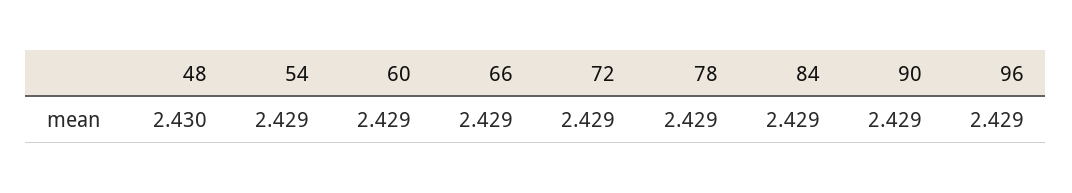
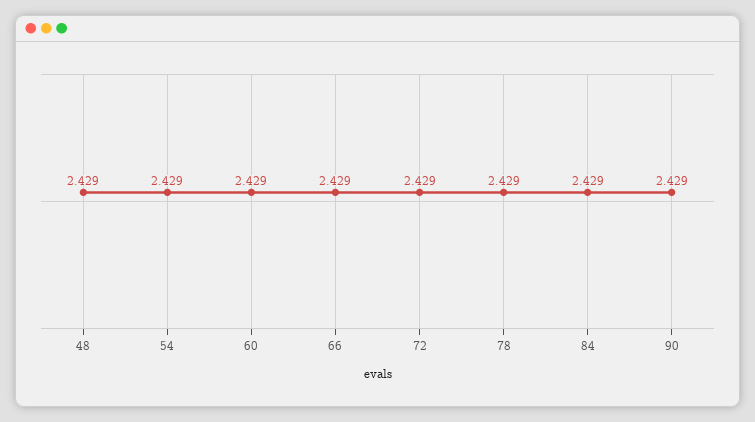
  {
-   "48": 2.43,
+   "48": 2.429,
    "54": 2.429,
    "60": 2.429,
    "66": 2.429,
    "72": 2.429,
    "78": 2.429,
    "84": 2.429,
-   "90": 2.429,
+   "90": 2.429
-   "96": 2.429
  }

